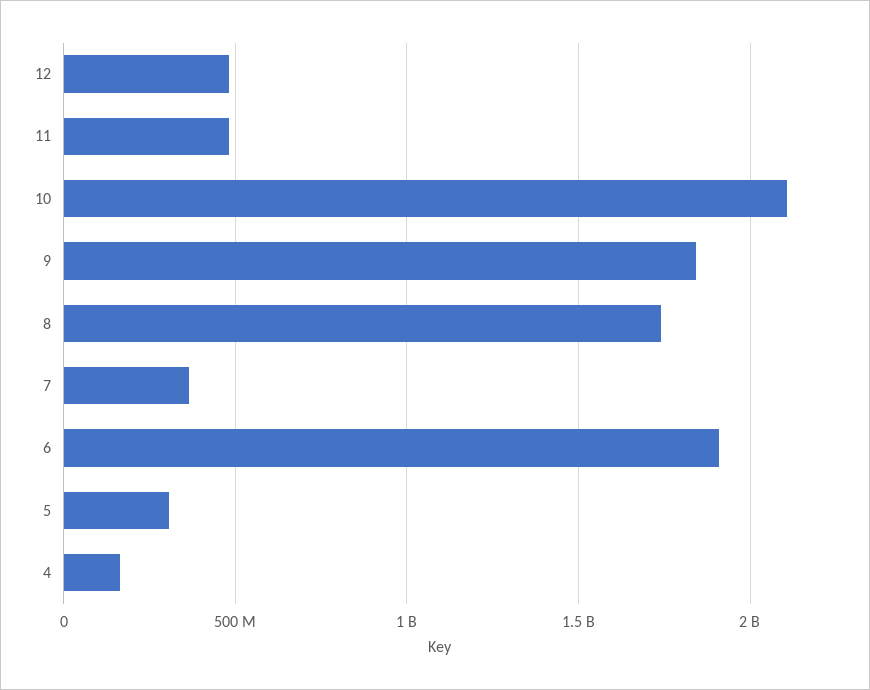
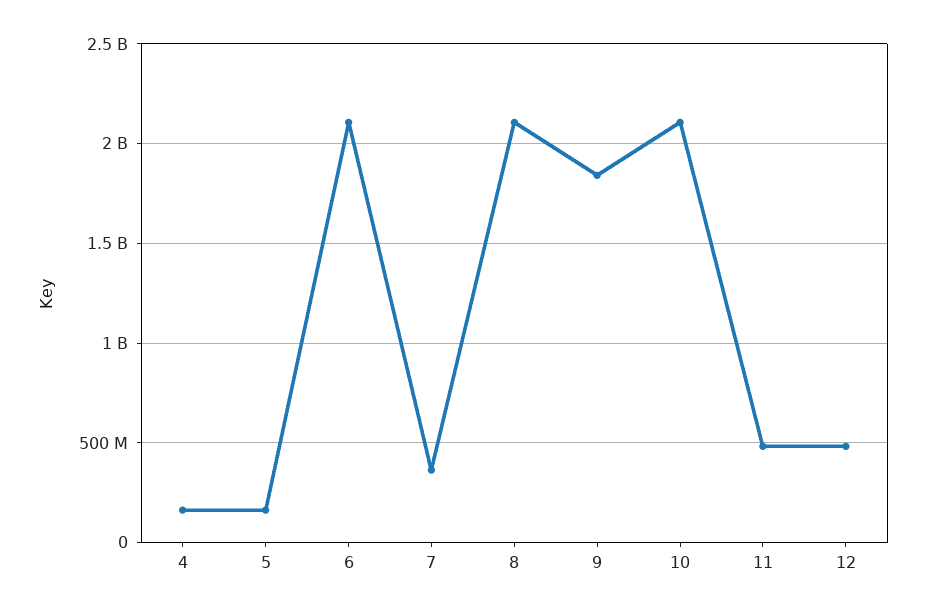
  {
    "12": 500000000,
    "11": 500000000,
    "10": 2100000000,
    "9": 1850000000,
-   "8": 1750000000,
+   "8": 2100000000,
    "7": 350000000,
-   "6": 1900000000,
+   "6": 2100000000,
-   "5": 300000000,
+   "5": 150000000,
    "4": 150000000
  }

